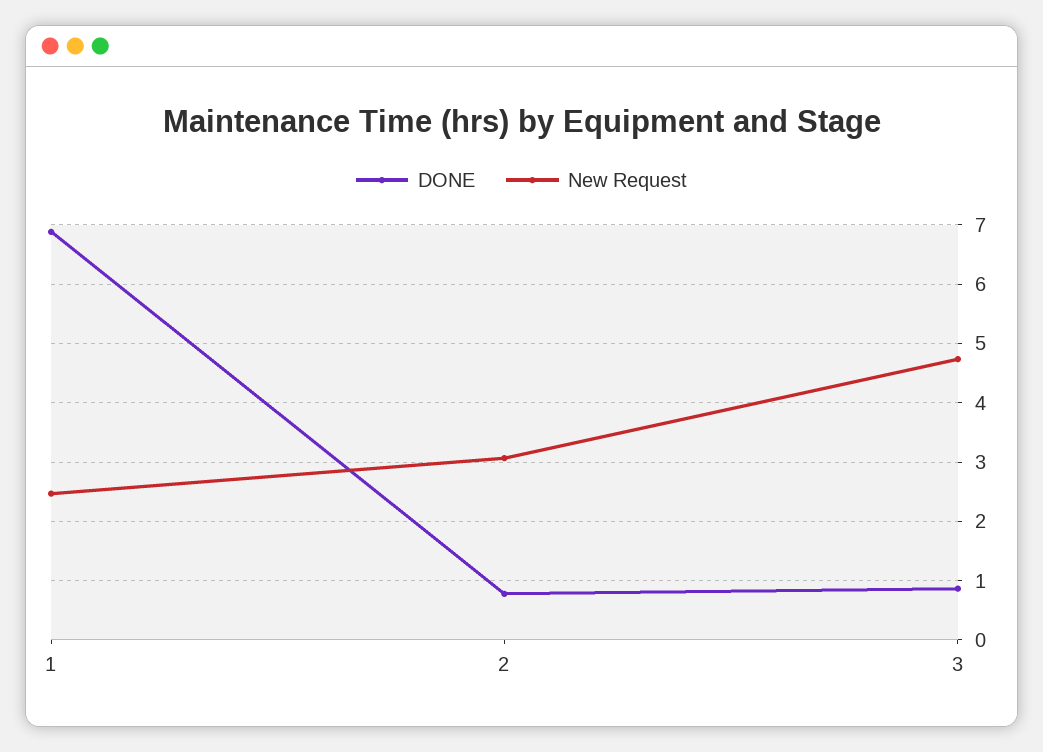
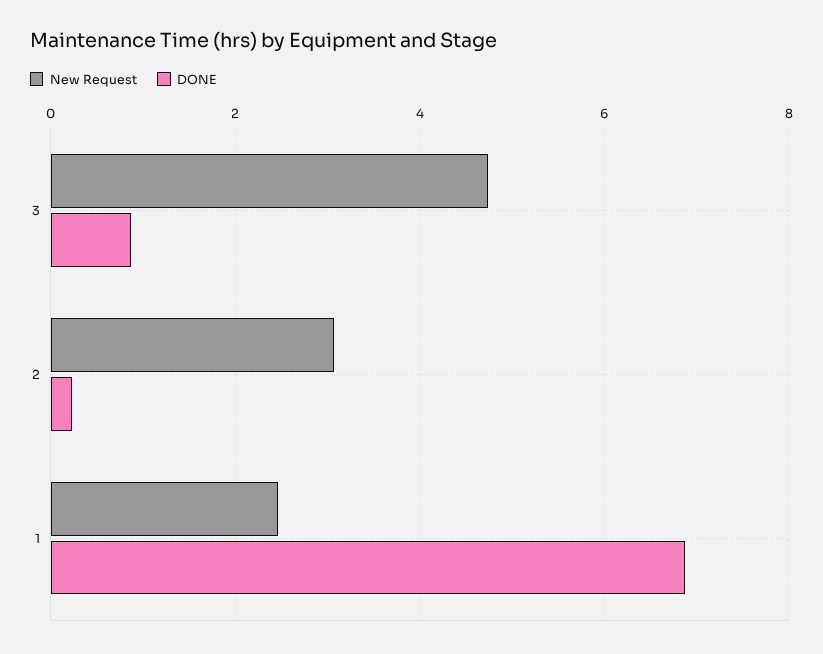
  {
    "DONE": {
      "1": 6.8,
-     "2": 0.8,
+     "2": 0.2,
      "3": 0.8
    },
    "New Request": {
      "1": 2.4,
      "2": 3,
      "3": 4.8
    }
  }

